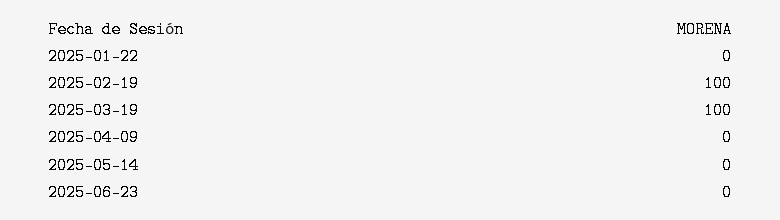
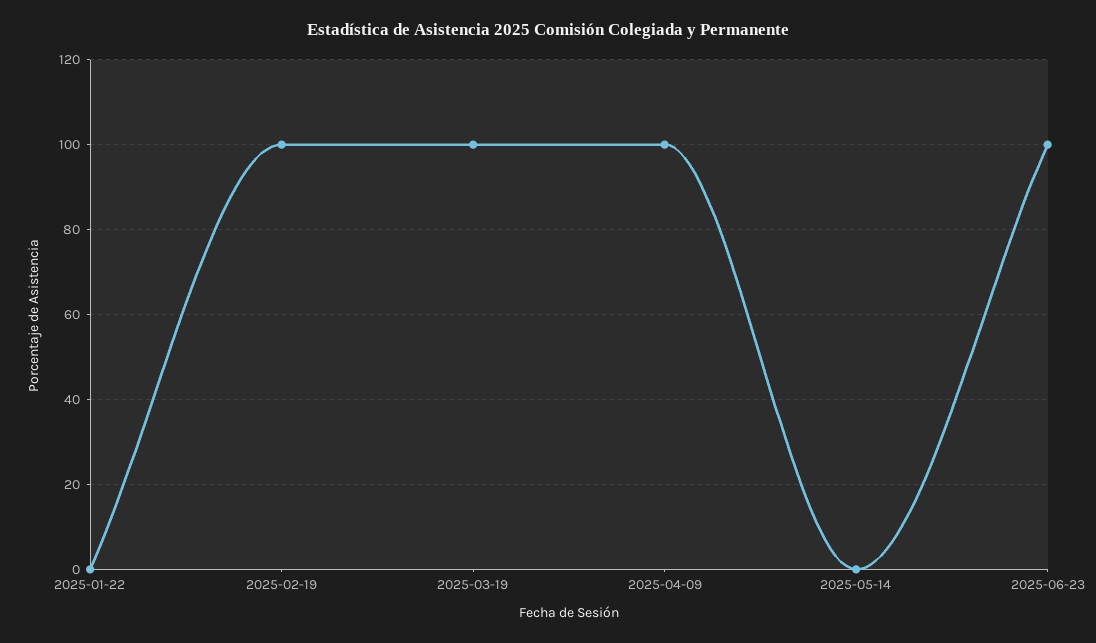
  {
    "2025-01-22": 0,
    "2025-02-19": 100,
    "2025-03-19": 100,
-   "2025-04-09": 0,
+   "2025-04-09": 100,
    "2025-05-14": 0,
-   "2025-06-23": 0
+   "2025-06-23": 100
  }

